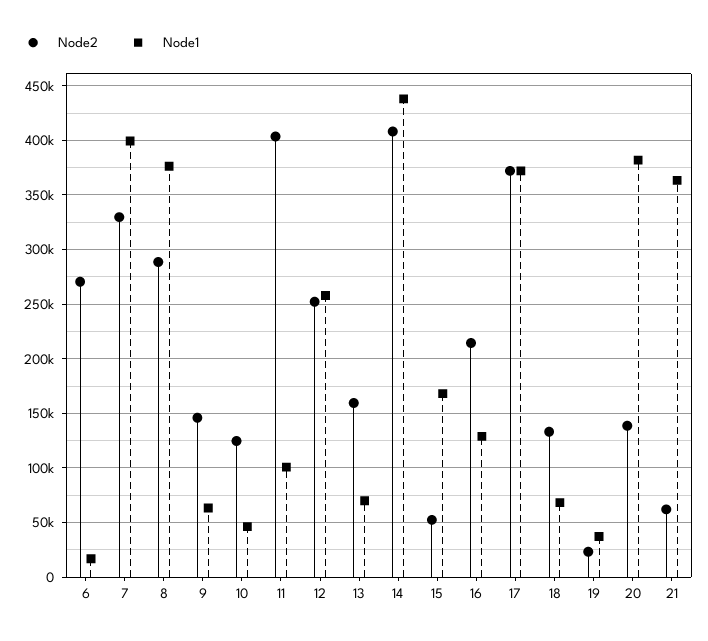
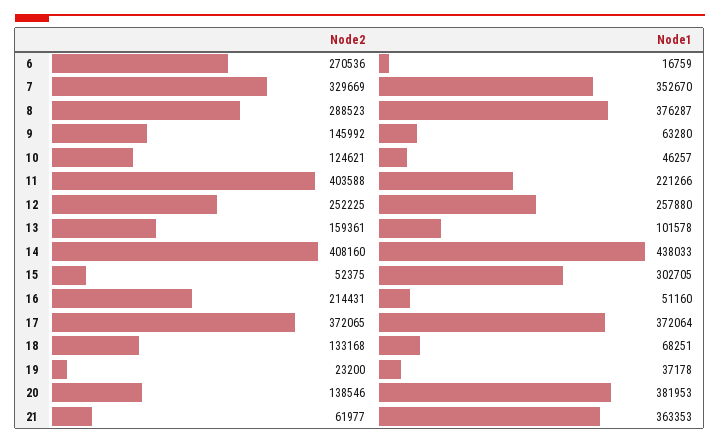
  {
    "Node2": {
      "6": 270536,
      "7": 329669,
      "8": 288523,
      "9": 145992,
      "10": 124621,
      "11": 403588,
      "12": 252225,
      "13": 159361,
      "14": 408160,
      "15": 52375,
      "16": 214431,
      "17": 372065,
      "18": 133168,
      "19": 23200,
      "20": 138546,
      "21": 61977
    },
    "Node1": {
      "6": 16759,
-     "7": 400000,
+     "7": 352670,
      "8": 376287,
      "9": 63280,
      "10": 46257,
-     "11": 100000,
+     "11": 221266,
      "12": 257880,
-     "13": 70000,
+     "13": 101578,
      "14": 438033,
-     "15": 170000,
+     "15": 302705,
-     "16": 130000,
+     "16": 51160,
      "17": 372064,
      "18": 68251,
      "19": 37178,
      "20": 381953,
      "21": 363353
    }
  }

